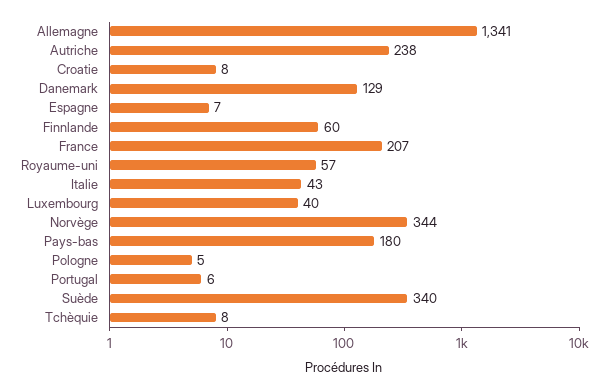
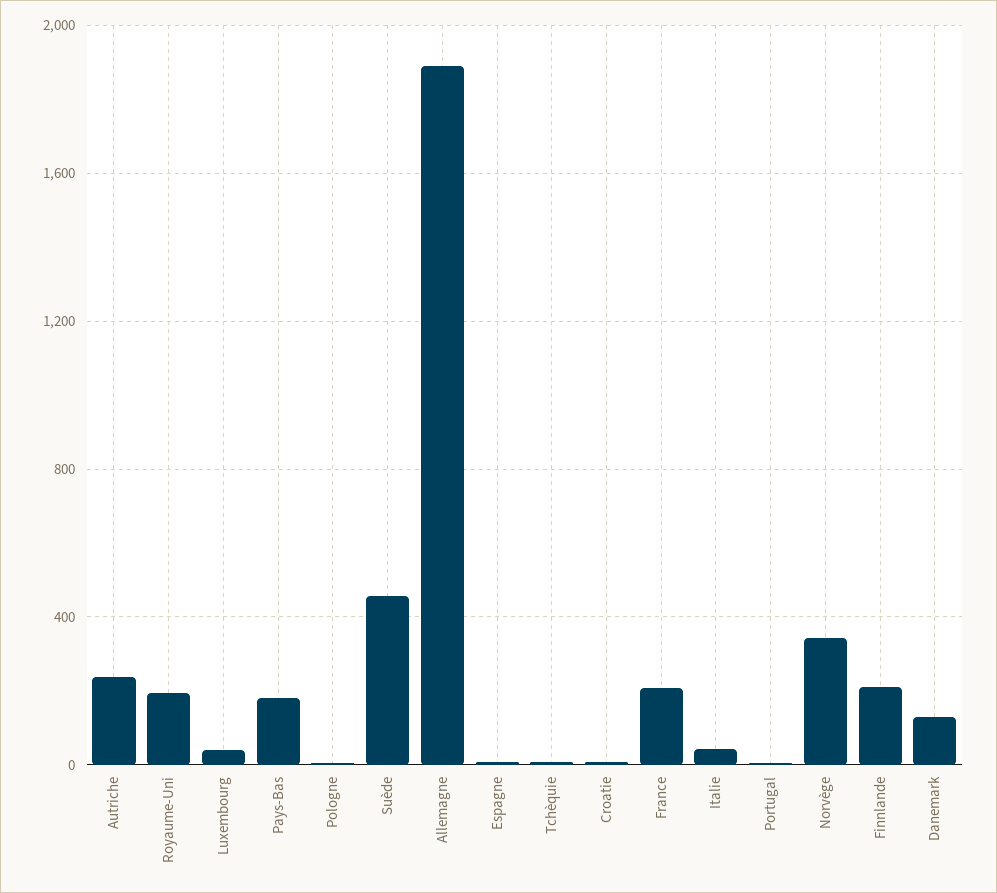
  {
-   "Allemagne": 1341,
+   "Allemagne": 1900,
    "Autriche": 238,
    "Croatie": 8,
    "Danemark": 129,
    "Espagne": 7,
-   "Finnlande": 60,
+   "Finnlande": 200,
    "France": 207,
-   "Royaume-uni": 57,
+   "Royaume-uni": 200,
    "Italie": 43,
    "Luxembourg": 40,
    "Norvège": 344,
    "Pays-bas": 180,
    "Pologne": 5,
    "Portugal": 6,
-   "Suède": 340,
+   "Suède": 450,
    "Tchèquie": 8
  }

